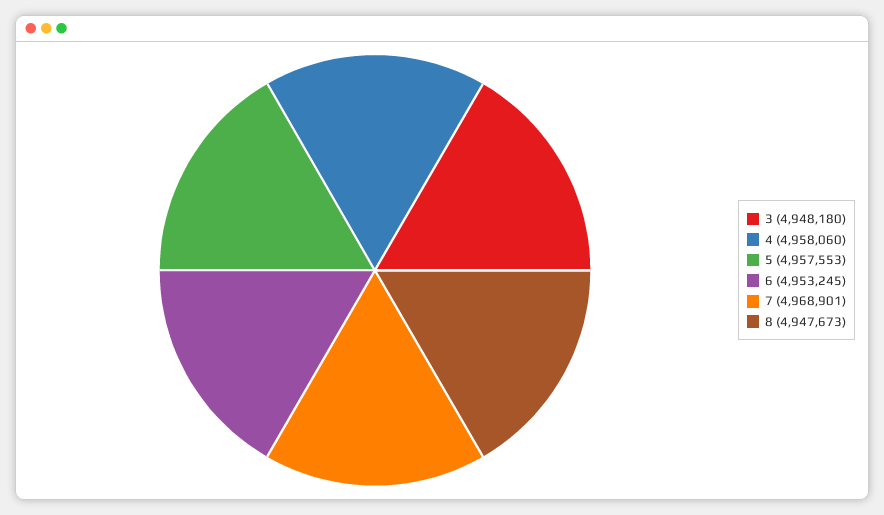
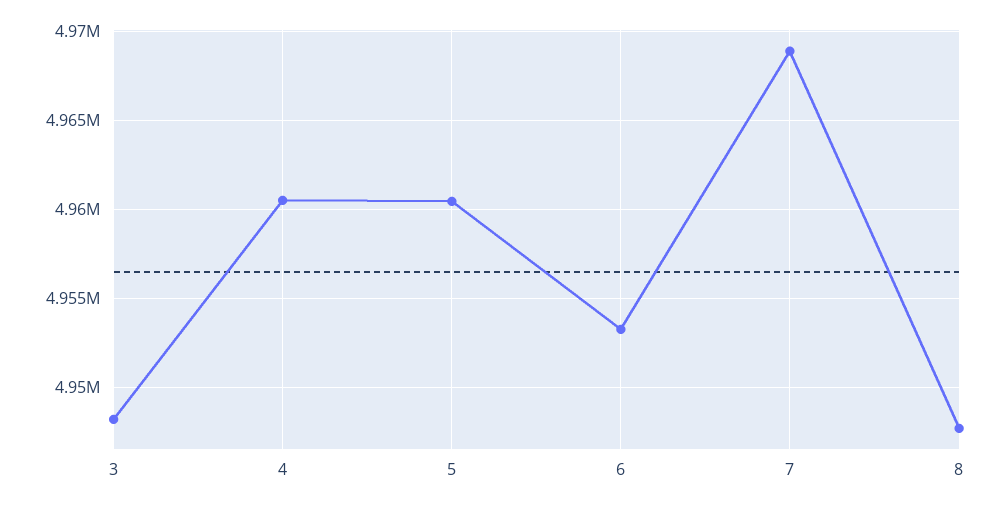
  {
    "3": 4948180,
-   "4": 4958060,
+   "4": 4960500,
-   "5": 4957553,
+   "5": 4960500,
    "6": 4953245,
    "7": 4968901,
    "8": 4947673
  }

